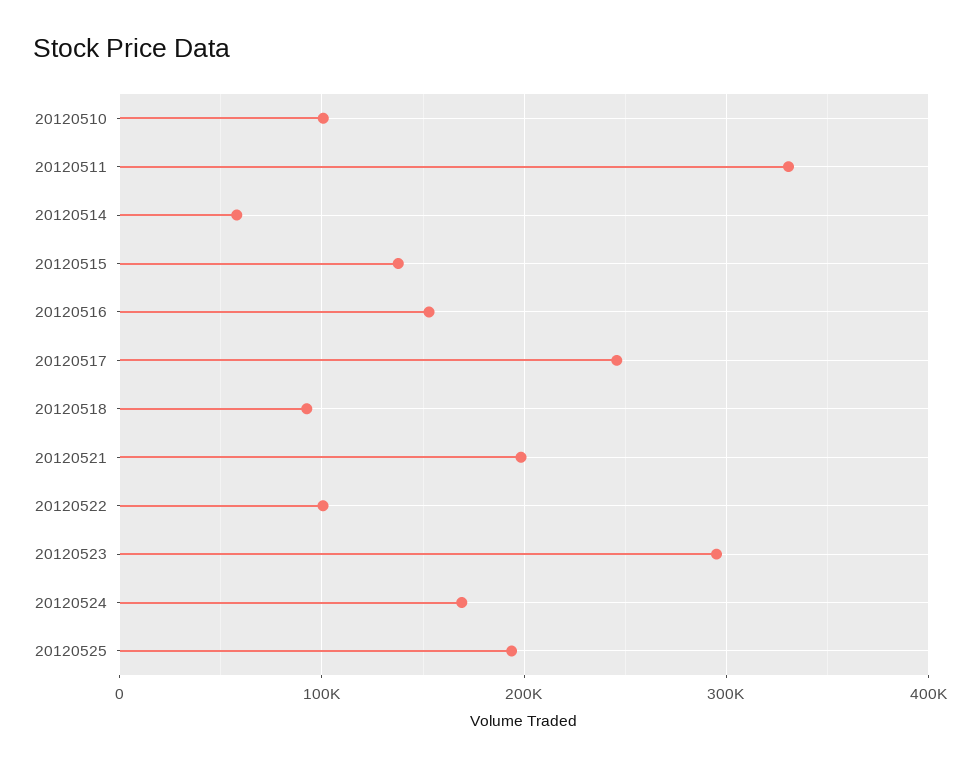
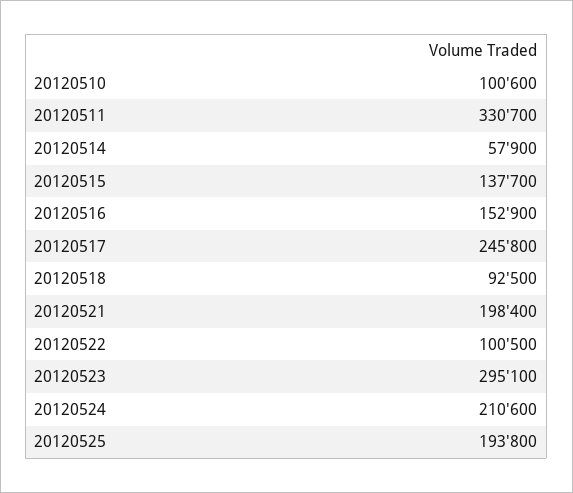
  {
    "20120510": 100600,
    "20120511": 330700,
    "20120514": 57900,
    "20120515": 137700,
    "20120516": 152900,
    "20120517": 245800,
    "20120518": 92500,
    "20120521": 198400,
    "20120522": 100500,
    "20120523": 295100,
-   "20120524": 170000,
+   "20120524": 210600,
    "20120525": 193800
  }

